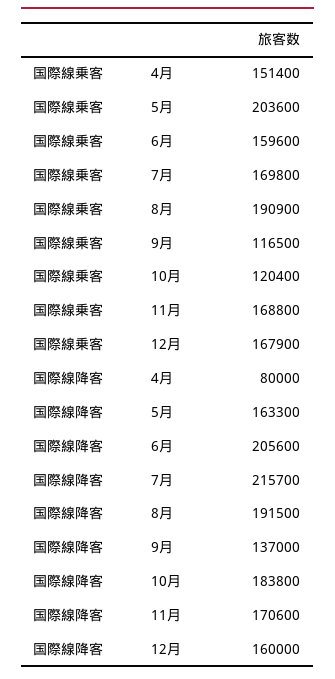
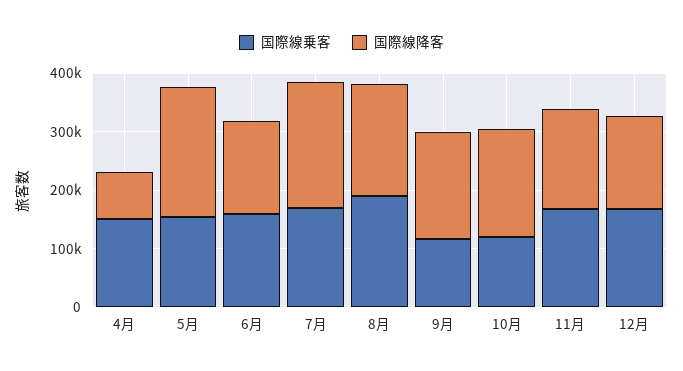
  {
    "国際線乗客": {
      "4月": 151400,
-     "5月": 203600,
+     "5月": 160000,
      "6月": 159600,
      "7月": 169800,
      "8月": 190900,
      "9月": 116500,
      "10月": 120400,
      "11月": 168800,
      "12月": 167900
    },
    "国際線降客": {
      "4月": 80000,
-     "5月": 163300,
+     "5月": 220000,
-     "6月": 205600,
+     "6月": 160000,
      "7月": 215700,
      "8月": 191500,
-     "9月": 137000,
+     "9月": 180000,
      "10月": 183800,
      "11月": 170600,
      "12月": 160000
    }
  }

